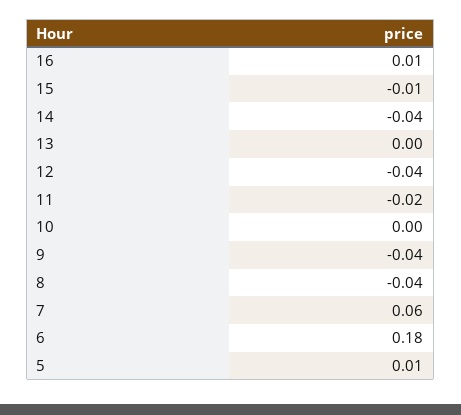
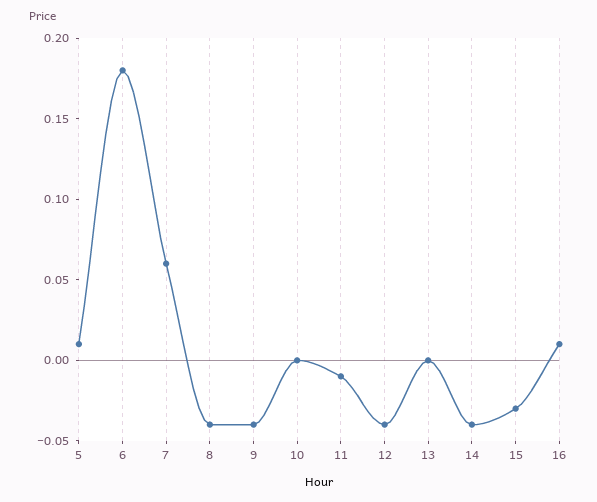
  {
    "16": 0.01,
-   "15": -0.01,
+   "15": -0.03,
    "14": -0.04,
    "13": 0,
    "12": -0.04,
-   "11": -0.02,
+   "11": -0.01,
    "10": 0,
    "9": -0.04,
    "8": -0.04,
    "7": 0.06,
    "6": 0.18,
    "5": 0.01
  }

